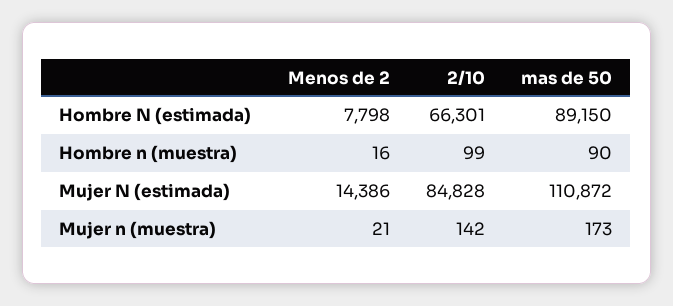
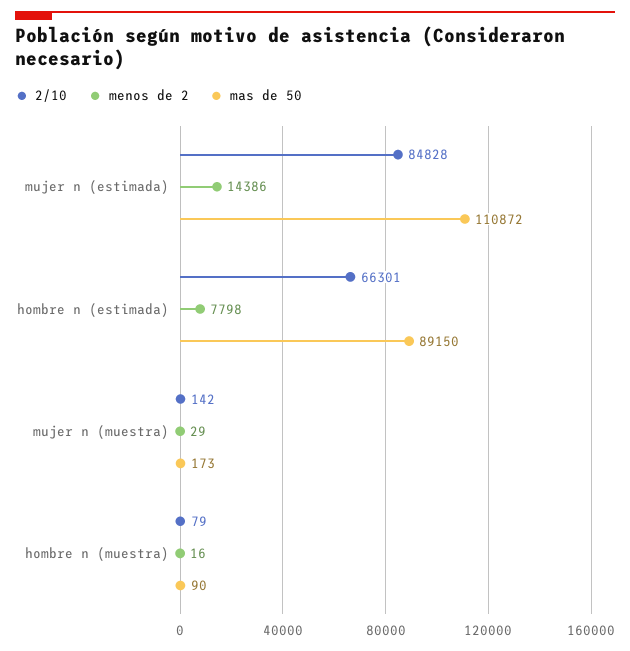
  {
    "Menos de 2": {
      "Hombre N (estimada)": 7798,
      "Hombre n (muestra)": 16,
      "Mujer N (estimada)": 14386,
-     "Mujer n (muestra)": 21
+     "Mujer n (muestra)": 29
    },
    "2/10": {
      "Hombre N (estimada)": 66301,
-     "Hombre n (muestra)": 99,
+     "Hombre n (muestra)": 79,
      "Mujer N (estimada)": 84828,
      "Mujer n (muestra)": 142
    },
    "mas de 50": {
      "Hombre N (estimada)": 89150,
      "Hombre n (muestra)": 90,
      "Mujer N (estimada)": 110872,
      "Mujer n (muestra)": 173
    }
  }

